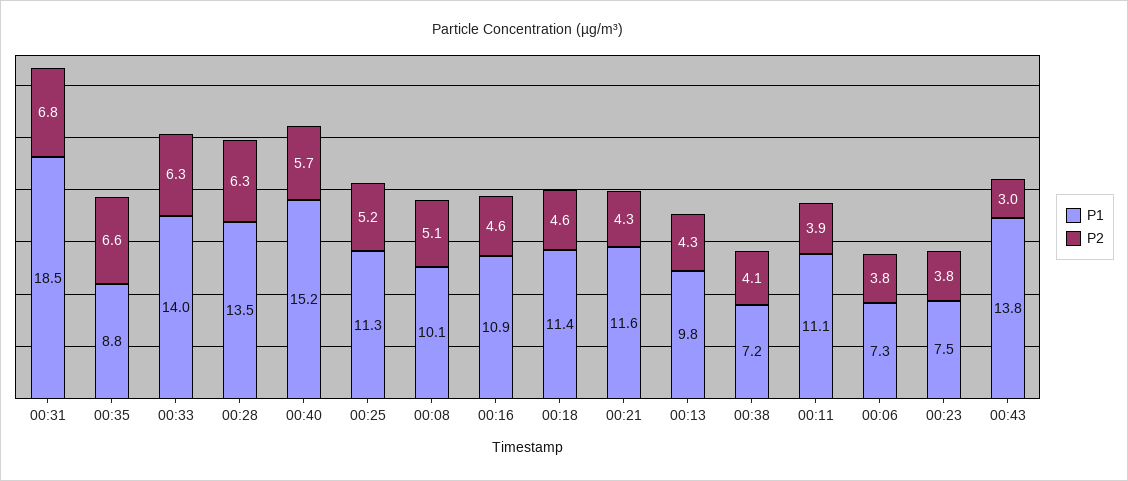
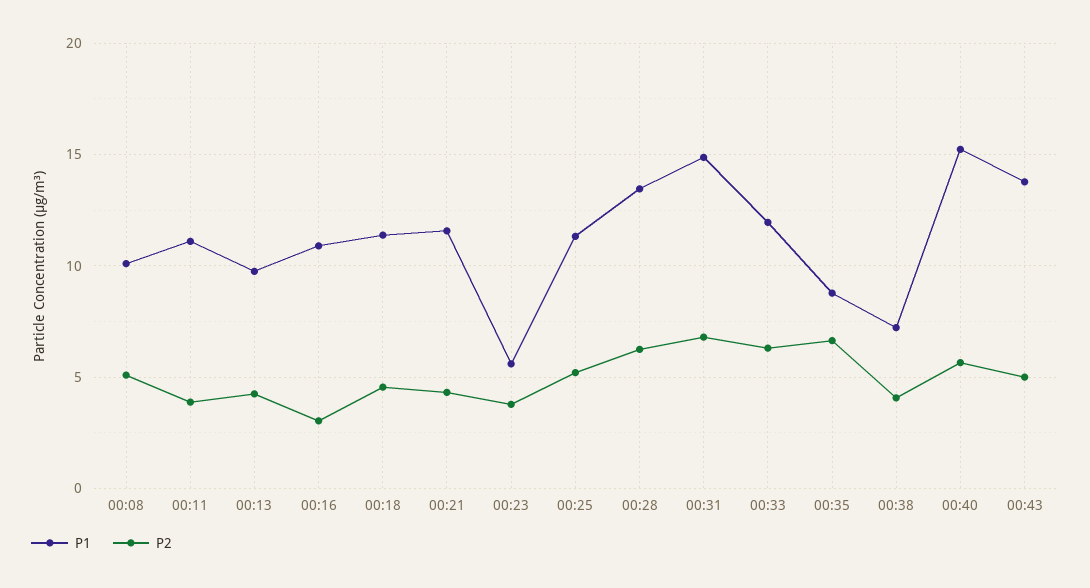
  {
    "P1": {
-     "00:31": 18.5,
+     "00:31": 15,
      "00:35": 8.8,
-     "00:33": 14,
+     "00:33": 12,
      "00:28": 13.5,
      "00:40": 15.2,
      "00:25": 11.3,
      "00:08": 10.1,
      "00:16": 10.9,
      "00:18": 11.4,
      "00:21": 11.6,
      "00:13": 9.8,
      "00:38": 7.2,
      "00:11": 11.1,
-     "00:06": 7.3,
-     "00:23": 7.5,
+     "00:23": 5.5,
      "00:43": 13.8
    },
    "P2": {
      "00:31": 6.8,
      "00:35": 6.6,
      "00:33": 6.3,
      "00:28": 6.3,
      "00:40": 5.7,
      "00:25": 5.2,
      "00:08": 5.1,
-     "00:16": 4.6,
+     "00:16": 3,
      "00:18": 4.6,
      "00:21": 4.3,
      "00:13": 4.3,
      "00:38": 4.1,
      "00:11": 3.9,
-     "00:06": 3.8,
      "00:23": 3.8,
-     "00:43": 3
+     "00:43": 5
    }
  }

